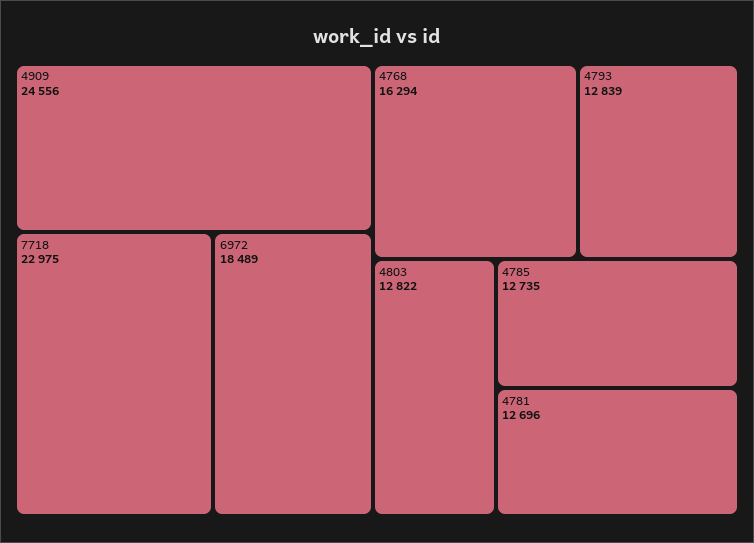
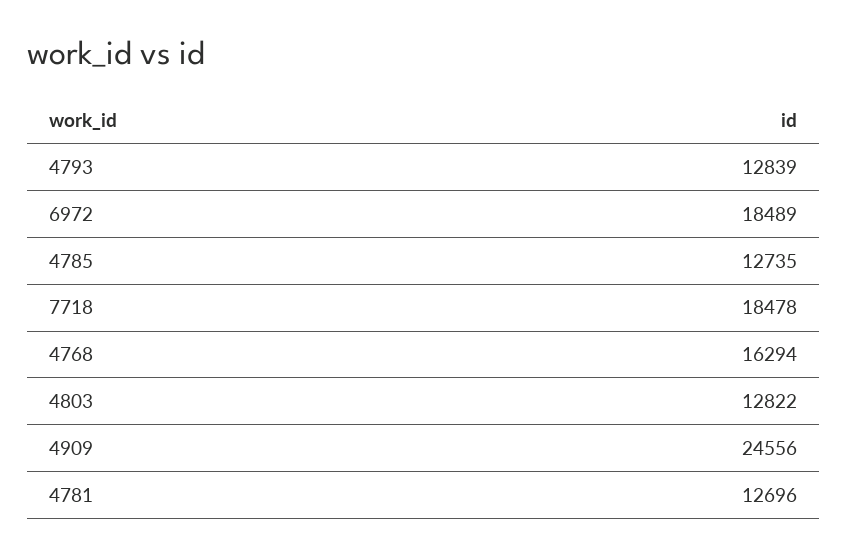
  {
    "4909": 24556,
-   "7718": 22975,
+   "7718": 18478,
    "6972": 18489,
    "4768": 16294,
    "4793": 12839,
    "4803": 12822,
    "4785": 12735,
    "4781": 12696
  }

